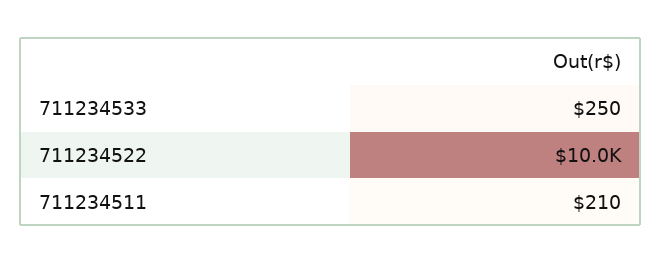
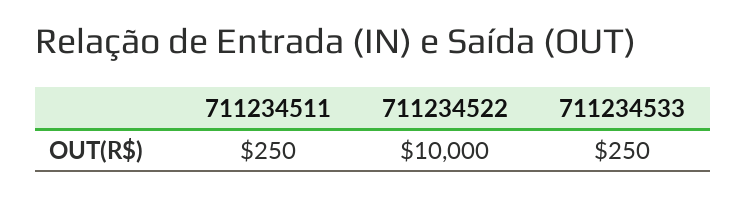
  {
    "711234533": 250,
    "711234522": 10000,
-   "711234511": 210
+   "711234511": 250
  }

